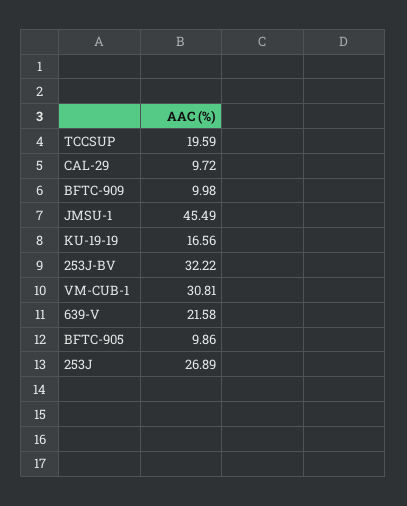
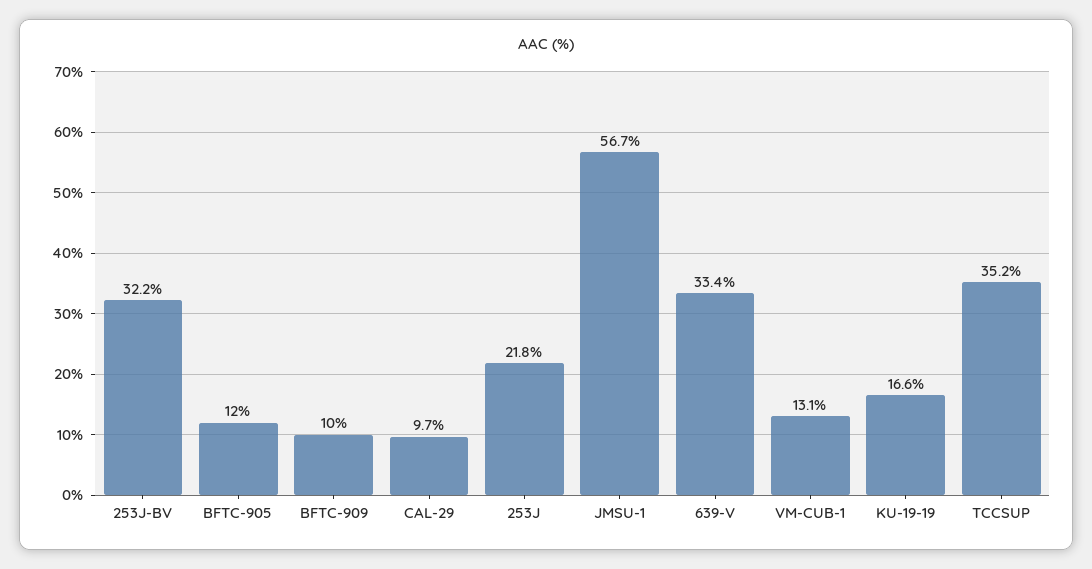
  {
-   "TCCSUP": 19.59,
+   "TCCSUP": 35.2,
    "CAL-29": 9.72,
    "BFTC-909": 9.98,
-   "JMSU-1": 45.49,
+   "JMSU-1": 56.7,
    "KU-19-19": 16.56,
    "253J-BV": 32.22,
-   "VM-CUB-1": 30.81,
+   "VM-CUB-1": 13.1,
-   "639-V": 21.58,
+   "639-V": 33.4,
-   "BFTC-905": 9.86,
+   "BFTC-905": 12,
-   "253J": 26.89
+   "253J": 21.8
  }

